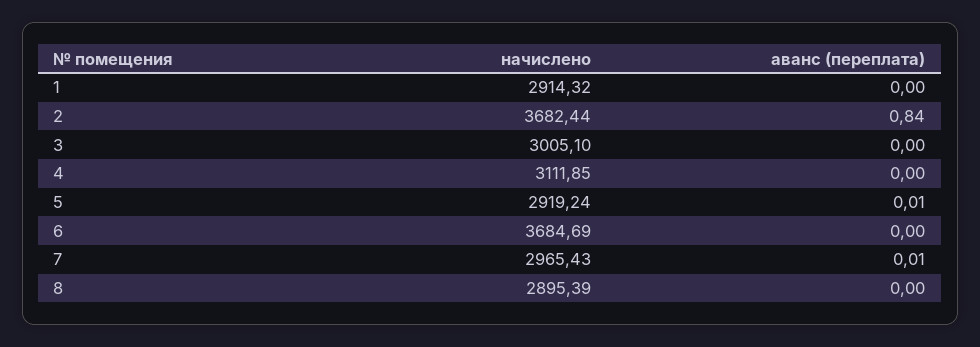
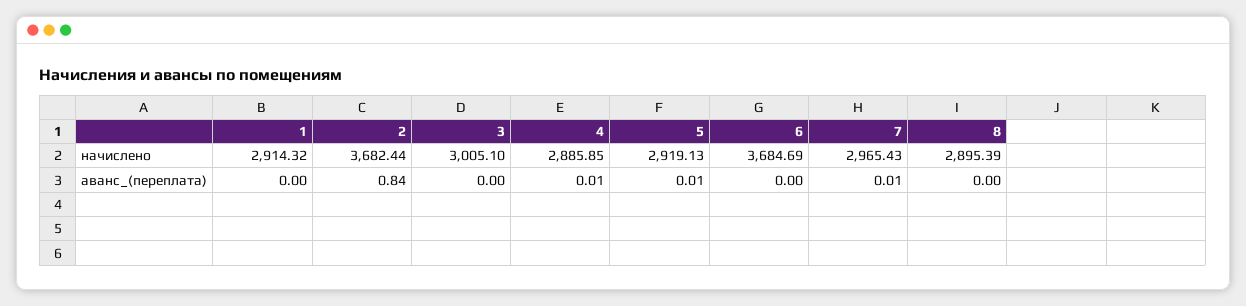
  {
    "начислено": {
      "1": 2914.32,
      "2": 3682.44,
      "3": 3005.1,
-     "4": 3111.85,
+     "4": 2885.85,
-     "5": 2919.24,
+     "5": 2919.13,
      "6": 3684.69,
      "7": 2965.43,
      "8": 2895.39
    },
    "аванс (переплата)": {
      "1": 0,
      "2": 0.84,
      "3": 0,
-     "4": 0,
+     "4": 0.01,
      "5": 0.01,
      "6": 0,
      "7": 0.01,
      "8": 0
    }
  }

